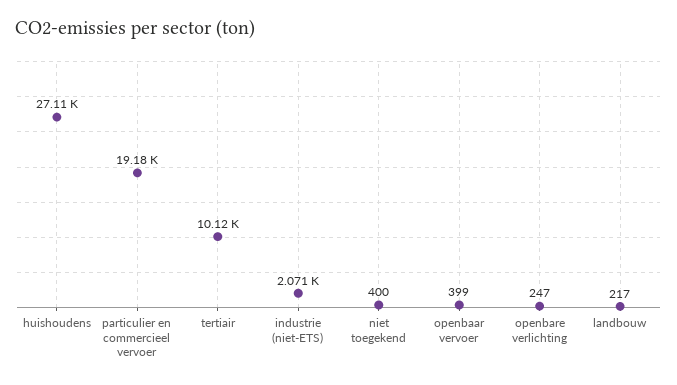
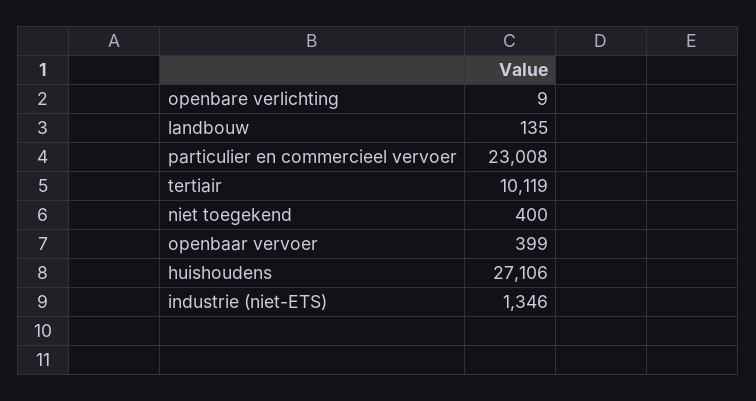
  {
    "huishoudens": 27106,
-   "particulier en commercieel vervoer": 19180,
+   "particulier en commercieel vervoer": 23008,
    "tertiair": 10119,
-   "industrie (niet-ETS)": 2071,
+   "industrie (niet-ETS)": 1346,
    "niet toegekend": 400,
    "openbaar vervoer": 399,
-   "openbare verlichting": 247,
+   "openbare verlichting": 9,
-   "landbouw": 217
+   "landbouw": 135
  }

